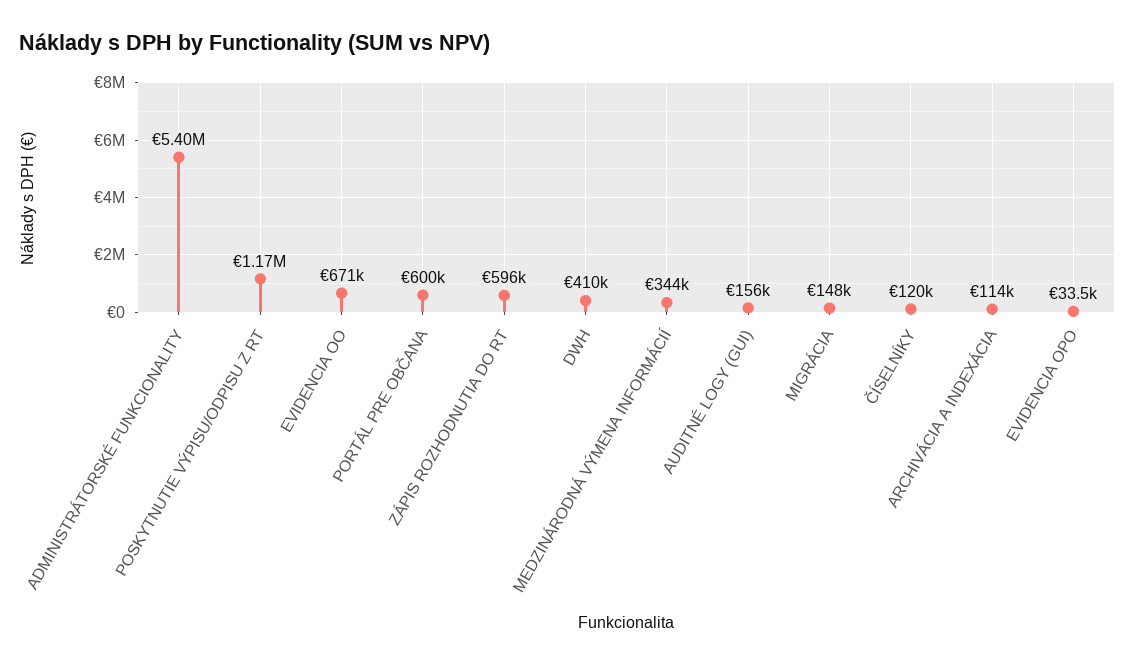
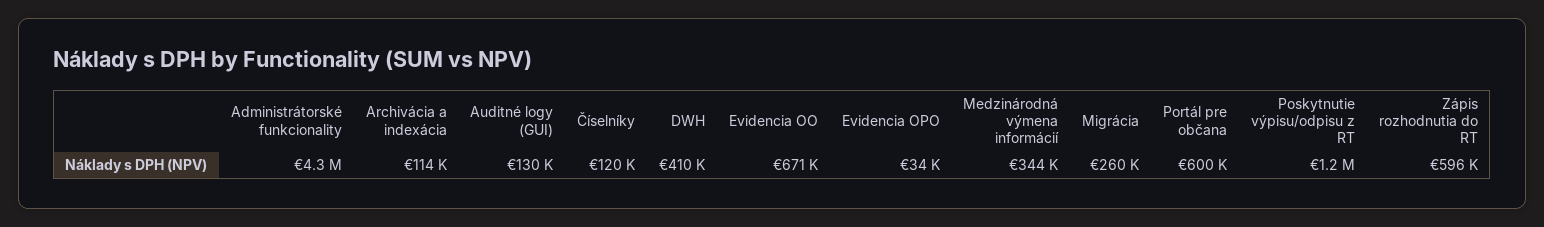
  {
-   "ADMINISTRÁTORSKÉ FUNKCIONALITY": 5400000,
+   "ADMINISTRÁTORSKÉ FUNKCIONALITY": 4300000,
    "POSKYTNUTIE VÝPISU/ODPISU Z RT": 1170000,
    "EVIDENCIA OO": 671000,
    "PORTÁL PRE OBČANA": 600000,
    "ZÁPIS ROZHODNUTIA DO RT": 596000,
    "DWH": 410000,
    "MEDZINÁRODNÁ VÝMENA INFORMÁCIÍ": 344000,
-   "AUDITNÉ LOGY (GUI)": 156000,
+   "AUDITNÉ LOGY (GUI)": 130000,
-   "MIGRÁCIA": 148000,
+   "MIGRÁCIA": 260000,
    "ČÍSELNÍKY": 120000,
    "ARCHIVÁCIA A INDEXÁCIA": 114000,
    "EVIDENCIA OPO": 33500
  }

